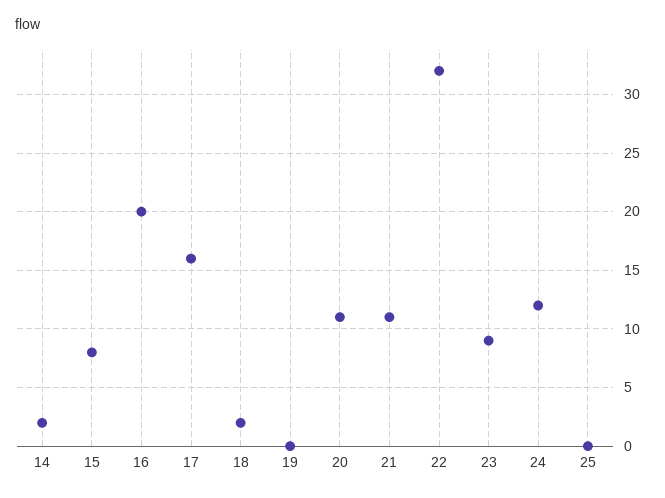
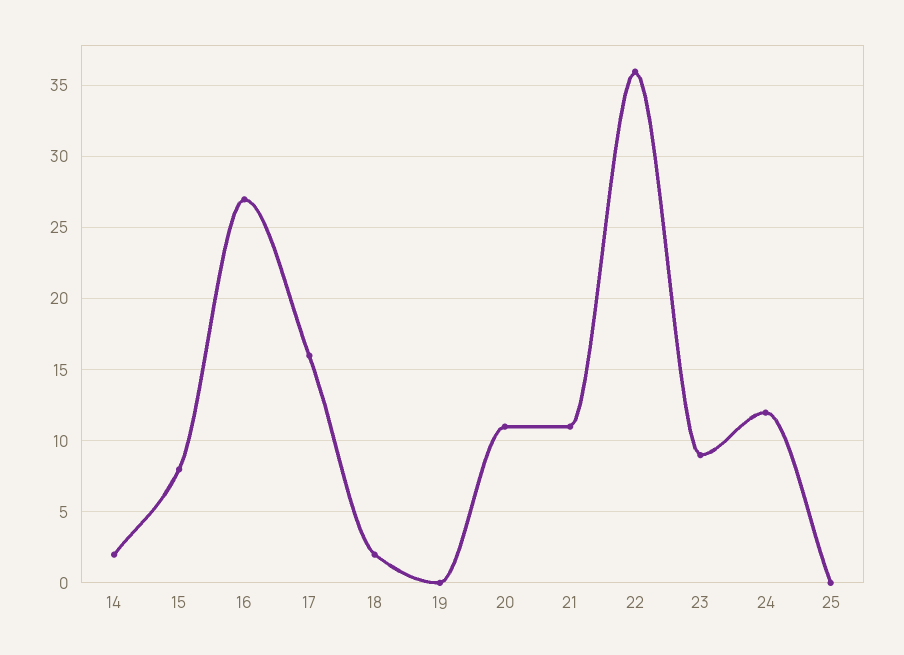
  {
    "14": 2,
    "15": 8,
-   "16": 20,
+   "16": 27,
    "17": 16,
    "18": 2,
    "19": 0,
    "20": 11,
    "21": 11,
-   "22": 32,
+   "22": 36,
    "23": 9,
    "24": 12,
    "25": 0
  }

